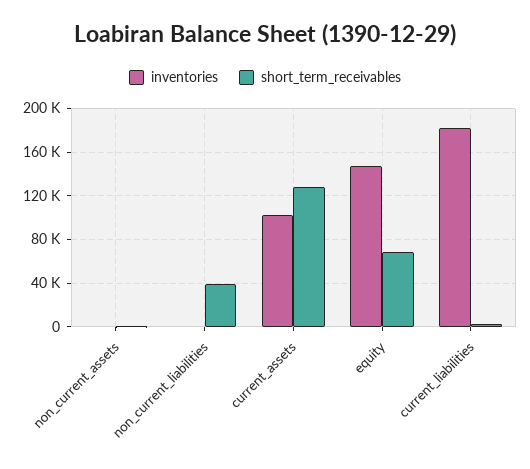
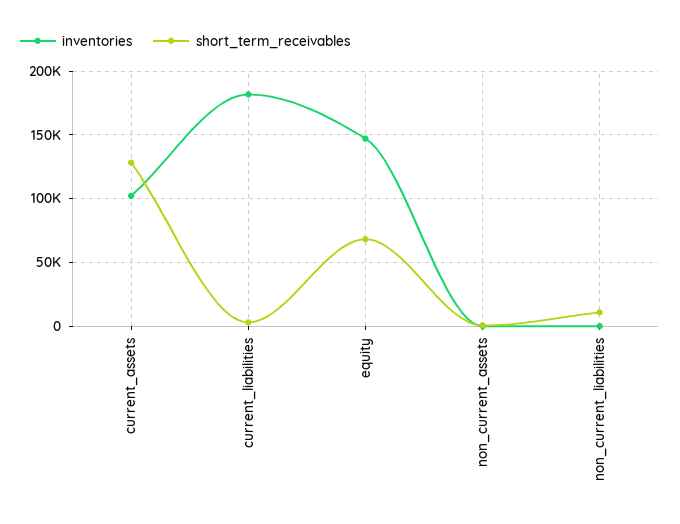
  {
    "inventories": {
      "non_current_assets": 0,
      "non_current_liabilities": 0,
      "current_assets": 100000,
      "equity": 145000,
      "current_liabilities": 180000
    },
    "short_term_receivables": {
      "non_current_assets": 0,
-     "non_current_liabilities": 40000,
+     "non_current_liabilities": 10000,
      "current_assets": 130000,
      "equity": 70000,
      "current_liabilities": 5000
    }
  }

